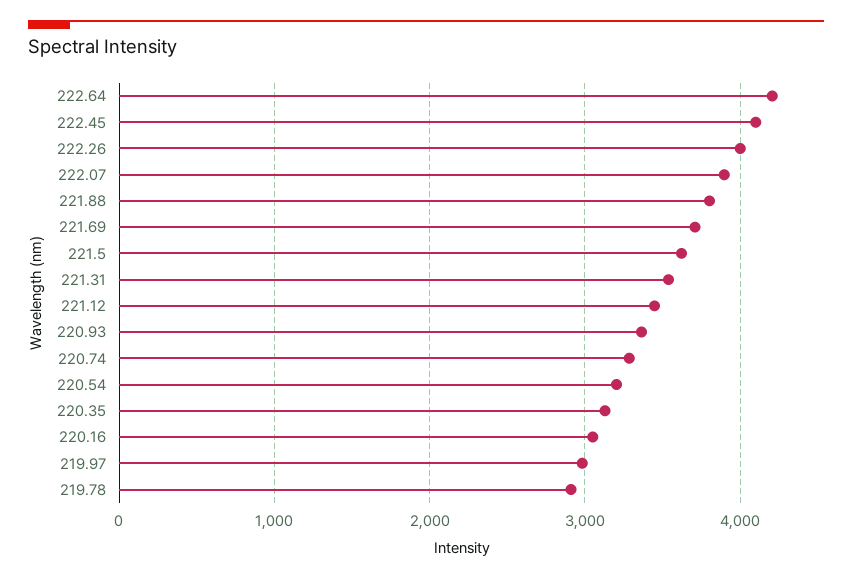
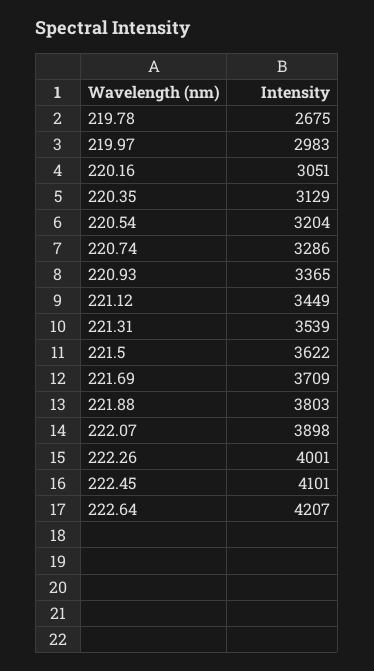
  {
    "222.64": 4207,
    "222.45": 4101,
    "222.26": 4001,
    "222.07": 3898,
    "221.88": 3803,
    "221.69": 3709,
    "221.5": 3622,
    "221.31": 3539,
    "221.12": 3449,
    "220.93": 3365,
    "220.74": 3286,
    "220.54": 3204,
    "220.35": 3129,
    "220.16": 3051,
    "219.97": 2983,
-   "219.78": 2900
+   "219.78": 2675
  }

